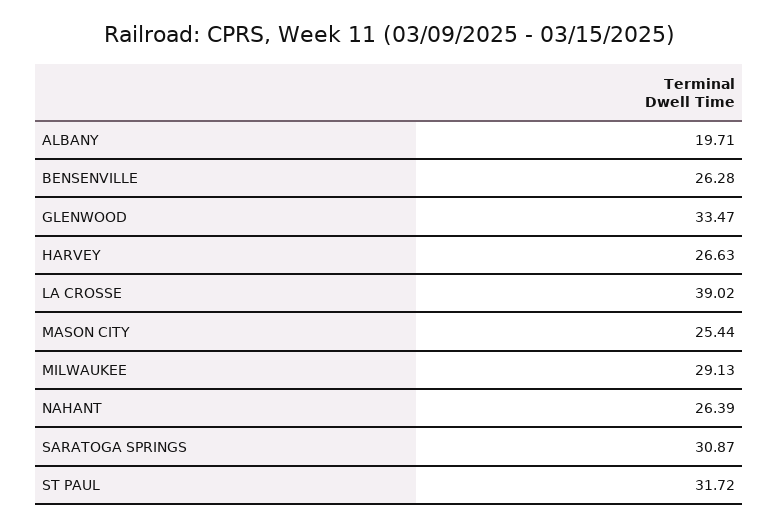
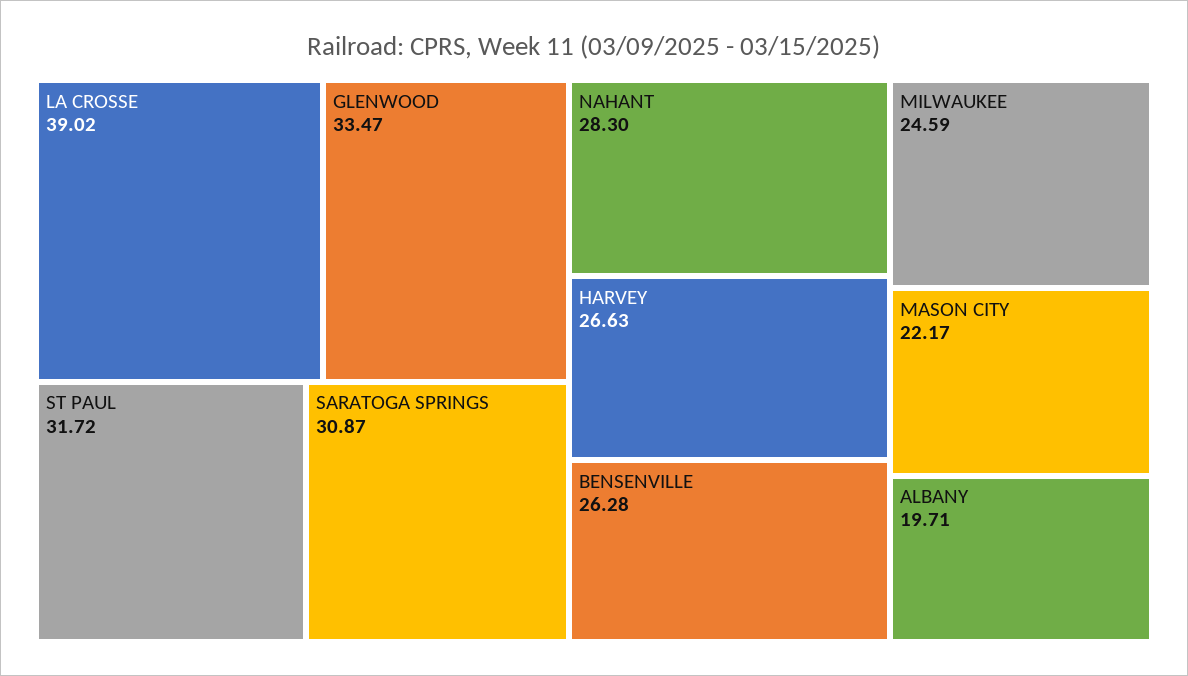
  {
    "ALBANY": 19.71,
    "BENSENVILLE": 26.28,
    "GLENWOOD": 33.47,
    "HARVEY": 26.63,
    "LA CROSSE": 39.02,
-   "MASON CITY": 25.44,
+   "MASON CITY": 22.17,
-   "MILWAUKEE": 29.13,
+   "MILWAUKEE": 24.59,
-   "NAHANT": 26.39,
+   "NAHANT": 28.3,
    "SARATOGA SPRINGS": 30.87,
    "ST PAUL": 31.72
  }

